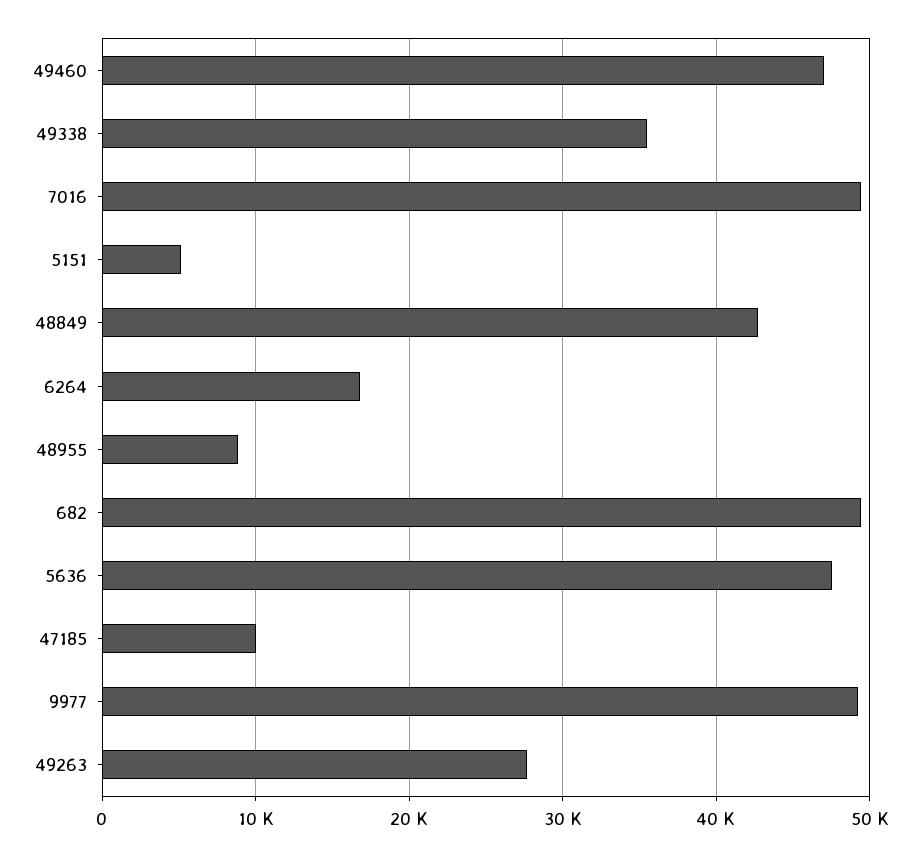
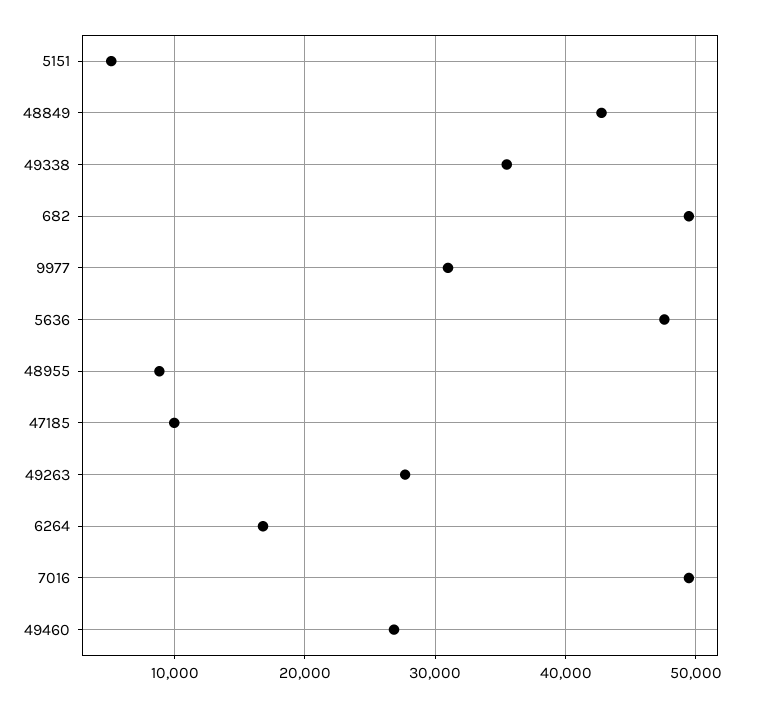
  {
-   "49460": 47000,
+   "49460": 27000,
    "49338": 35000,
    "7016": 49000,
    "5151": 5000,
    "48849": 43000,
    "6264": 17000,
    "48955": 9000,
    "682": 49000,
    "5636": 48000,
    "47185": 10000,
-   "9977": 49000,
+   "9977": 31000,
    "49263": 28000
  }

